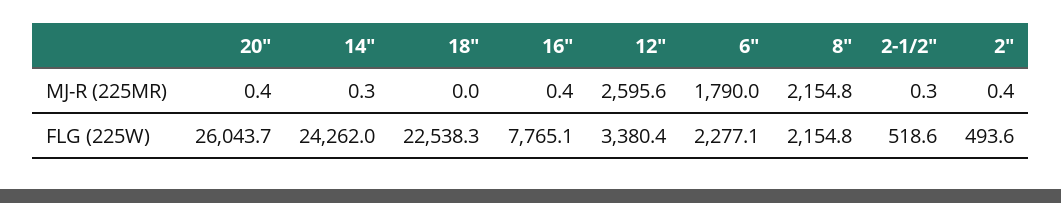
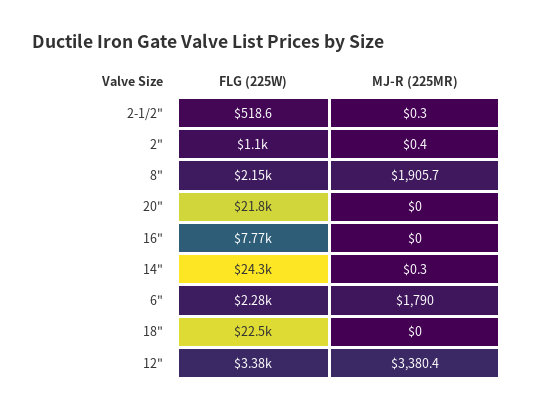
  {
    "20\"": {
-     "MJ-R (225MR)": 0.4,
+     "MJ-R (225MR)": 0,
-     "FLG (225W)": 26043.7
+     "FLG (225W)": 21800
    },
    "14\"": {
      "MJ-R (225MR)": 0.3,
      "FLG (225W)": 24262
    },
    "18\"": {
      "MJ-R (225MR)": 0,
      "FLG (225W)": 22538.3
    },
    "16\"": {
-     "MJ-R (225MR)": 0.4,
+     "MJ-R (225MR)": 0,
      "FLG (225W)": 7765.1
    },
    "12\"": {
-     "MJ-R (225MR)": 2595.6,
+     "MJ-R (225MR)": 3380.4,
      "FLG (225W)": 3380.4
    },
    "6\"": {
      "MJ-R (225MR)": 1790,
      "FLG (225W)": 2277.1
    },
    "8\"": {
-     "MJ-R (225MR)": 2154.8,
+     "MJ-R (225MR)": 1905.7,
      "FLG (225W)": 2154.8
    },
    "2-1/2\"": {
      "MJ-R (225MR)": 0.3,
      "FLG (225W)": 518.6
    },
    "2\"": {
      "MJ-R (225MR)": 0.4,
-     "FLG (225W)": 493.6
+     "FLG (225W)": 1100
    }
  }

